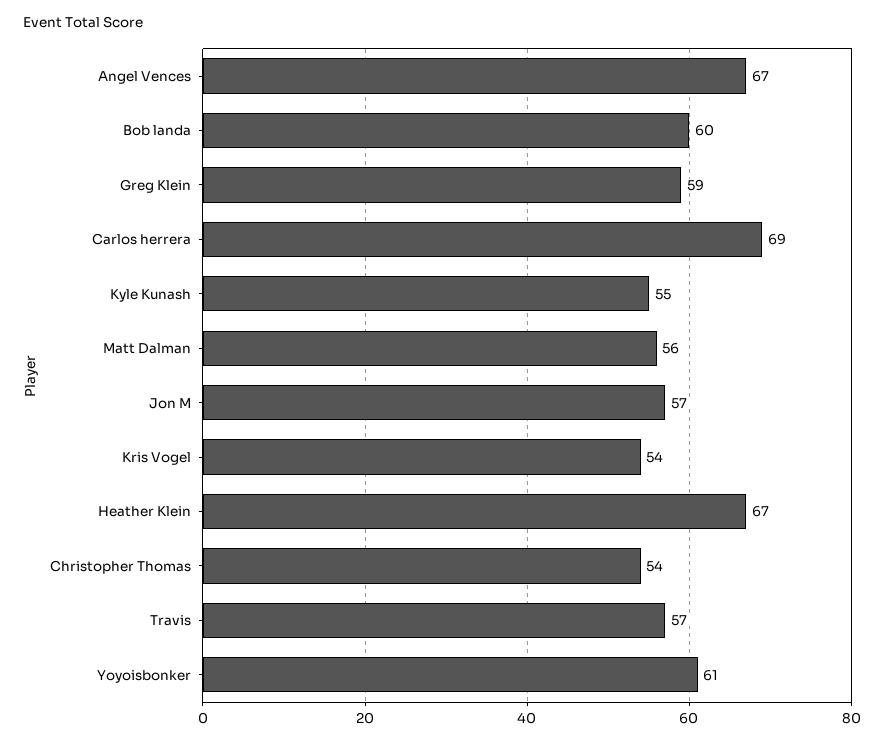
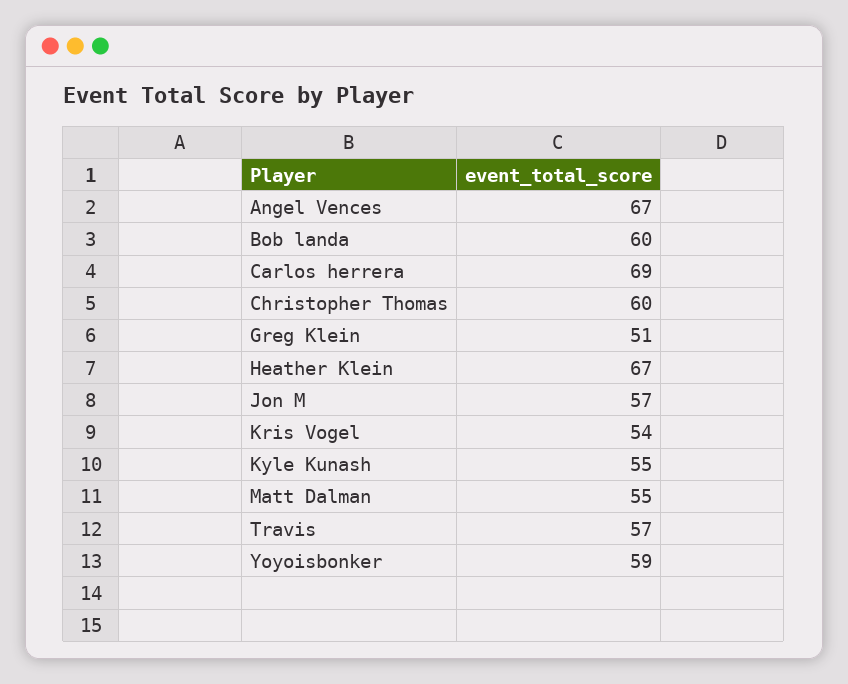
  {
    "Angel Vences": 67,
    "Bob landa": 60,
-   "Greg Klein": 59,
+   "Greg Klein": 51,
    "Carlos herrera": 69,
    "Kyle Kunash": 55,
-   "Matt Dalman": 56,
+   "Matt Dalman": 55,
    "Jon M": 57,
    "Kris Vogel": 54,
    "Heather Klein": 67,
-   "Christopher Thomas": 54,
+   "Christopher Thomas": 60,
    "Travis": 57,
-   "Yoyoisbonker": 61
+   "Yoyoisbonker": 59
  }

